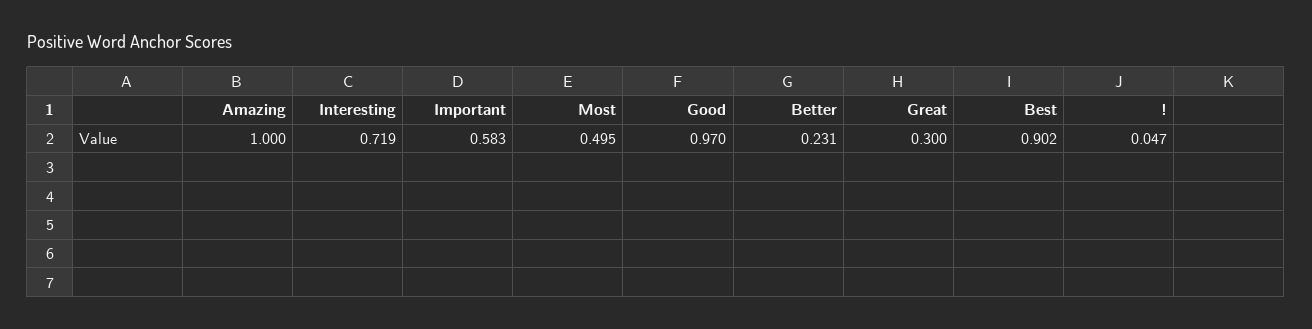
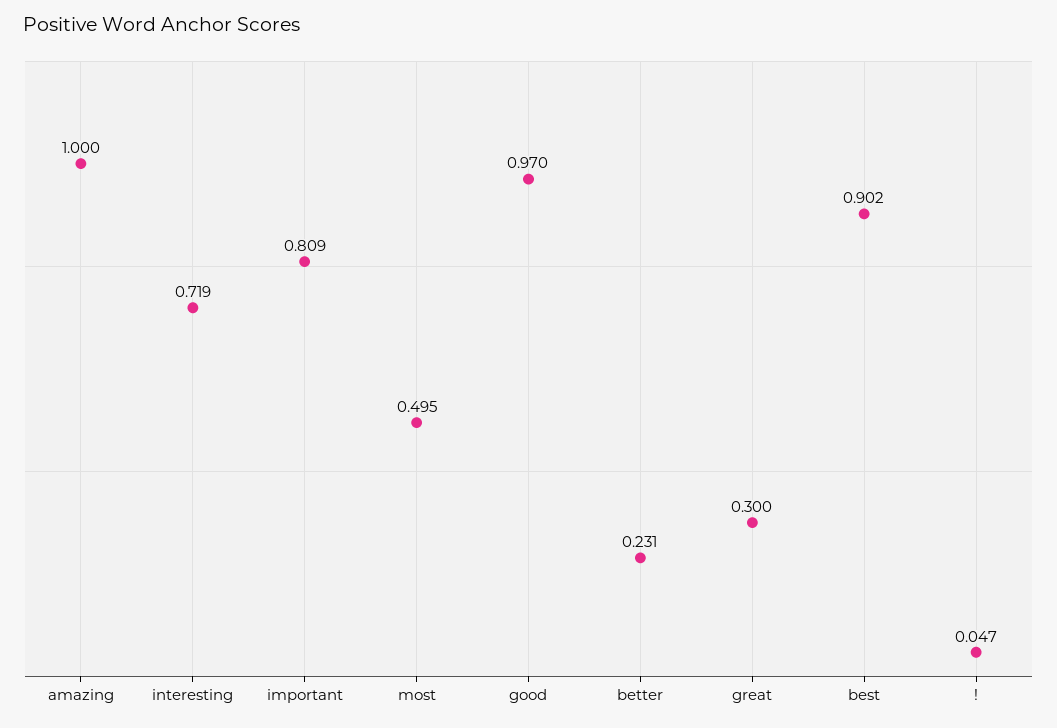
  {
    "Amazing": 1,
    "Interesting": 0.719,
-   "Important": 0.583,
+   "Important": 0.809,
    "Most": 0.495,
    "Good": 0.97,
    "Better": 0.231,
    "Great": 0.3,
    "Best": 0.902,
    "!": 0.047
  }

